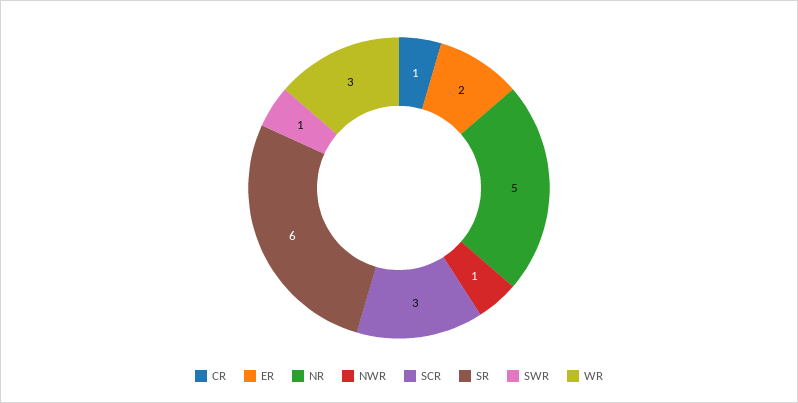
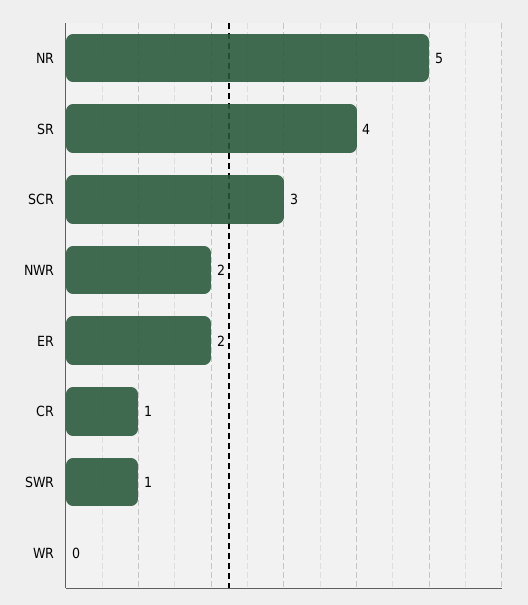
  {
    "CR": 1,
    "ER": 2,
    "NR": 5,
-   "NWR": 1,
+   "NWR": 2,
    "SCR": 3,
-   "SR": 6,
+   "SR": 4,
    "SWR": 1,
-   "WR": 3
+   "WR": 0
  }

